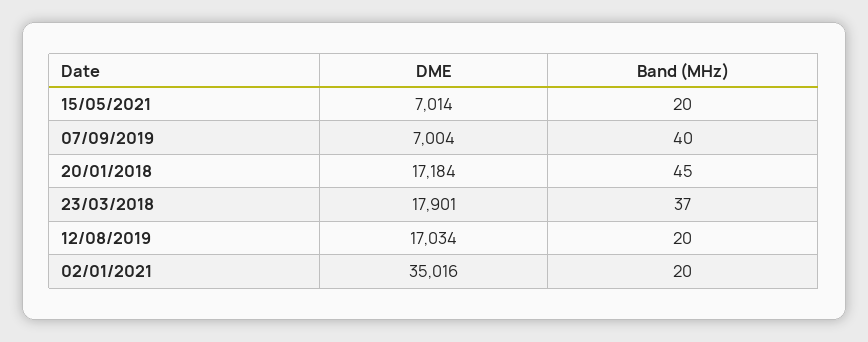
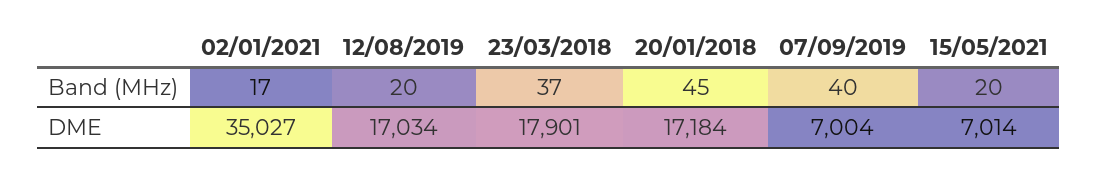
  {
    "DME": {
      "15/05/2021": 7014,
      "07/09/2019": 7004,
      "20/01/2018": 17184,
      "23/03/2018": 17901,
      "12/08/2019": 17034,
-     "02/01/2021": 35016
+     "02/01/2021": 35027
    },
    "Band (MHz)": {
      "15/05/2021": 20,
      "07/09/2019": 40,
      "20/01/2018": 45,
      "23/03/2018": 37,
      "12/08/2019": 20,
-     "02/01/2021": 20
+     "02/01/2021": 17
    }
  }

